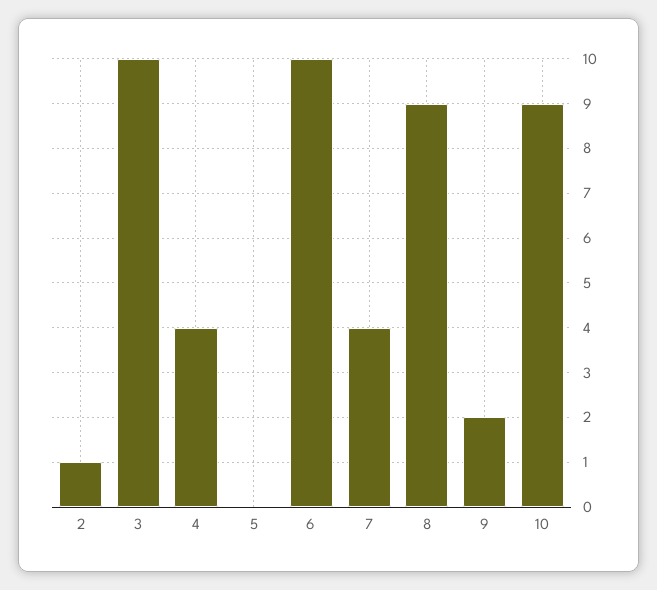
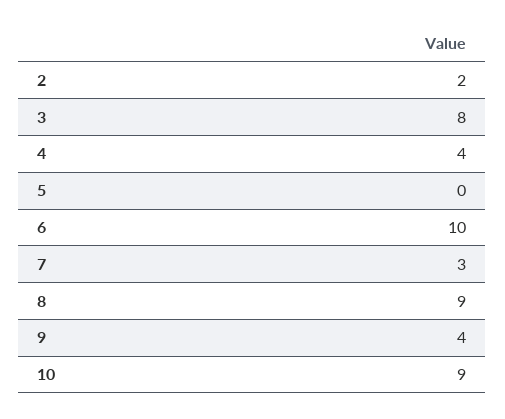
  {
-   "2": 1,
+   "2": 2,
-   "3": 10,
+   "3": 8,
    "4": 4,
    "5": 0,
    "6": 10,
-   "7": 4,
+   "7": 3,
    "8": 9,
-   "9": 2,
+   "9": 4,
    "10": 9
  }

